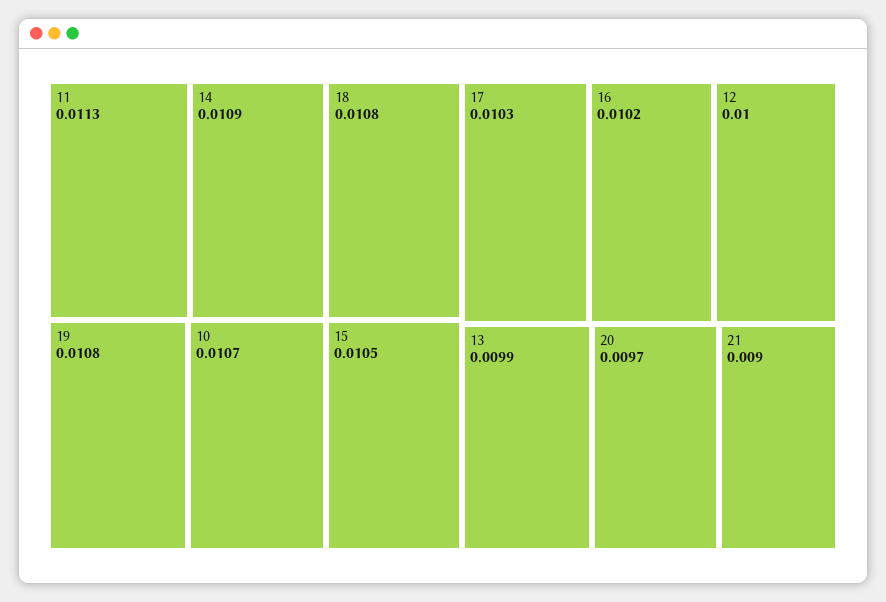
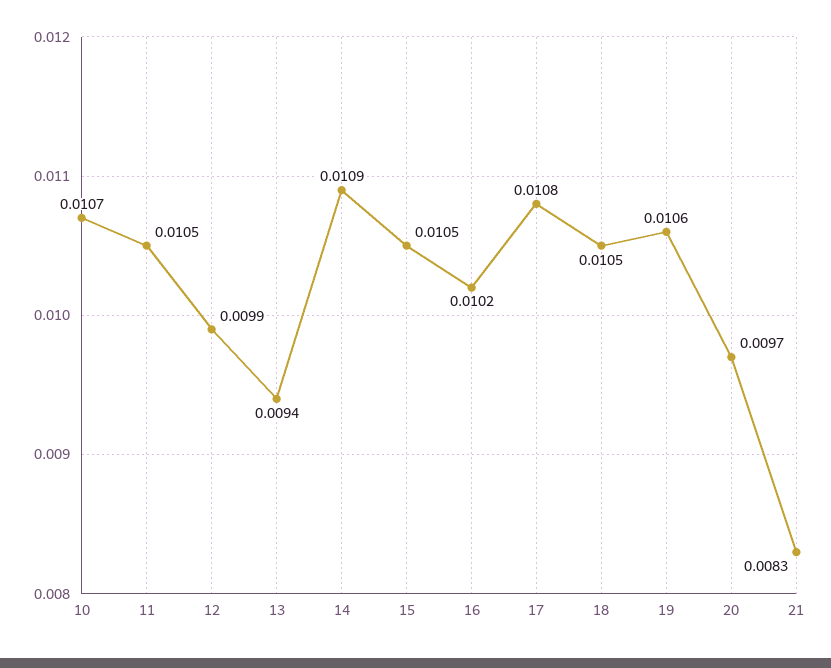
  {
-   "11": 0.0113,
+   "11": 0.0105,
    "14": 0.0109,
-   "18": 0.0108,
+   "18": 0.0105,
-   "19": 0.0108,
+   "19": 0.0106,
    "10": 0.0107,
    "15": 0.0105,
-   "17": 0.0103,
+   "17": 0.0108,
    "16": 0.0102,
-   "12": 0.01,
+   "12": 0.0099,
-   "13": 0.0099,
+   "13": 0.0094,
    "20": 0.0097,
-   "21": 0.009
+   "21": 0.0083
  }

